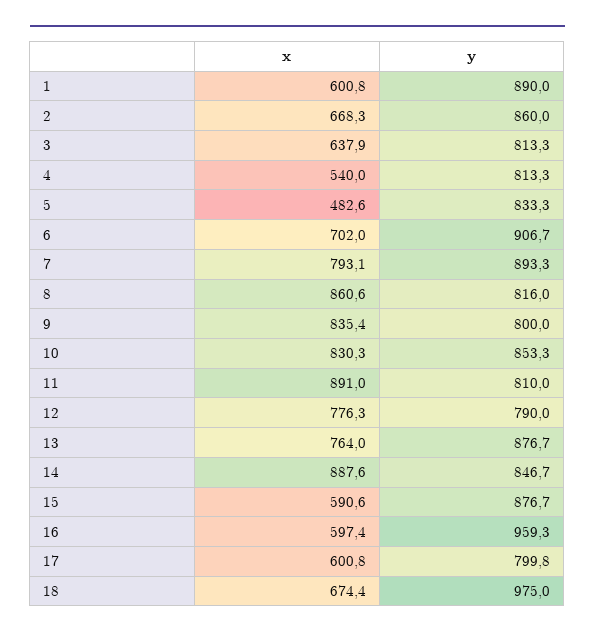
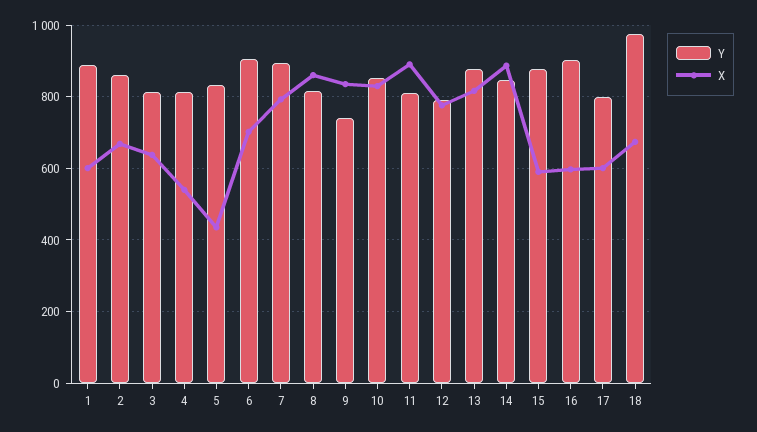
  {
    "x": {
      "1": 600.8,
      "2": 668.3,
      "3": 637.9,
      "4": 540,
-     "5": 482.6,
+     "5": 440,
      "6": 702,
      "7": 793.1,
      "8": 860.6,
      "9": 835.4,
      "10": 830.3,
      "11": 891,
      "12": 776.3,
-     "13": 764,
+     "13": 820,
      "14": 887.6,
      "15": 590.6,
      "16": 597.4,
      "17": 600.8,
      "18": 674.4
    },
    "y": {
      "1": 890,
      "2": 860,
      "3": 813.3,
      "4": 813.3,
      "5": 833.3,
      "6": 906.7,
      "7": 893.3,
      "8": 816,
-     "9": 800,
+     "9": 740,
      "10": 853.3,
      "11": 810,
      "12": 790,
      "13": 876.7,
      "14": 846.7,
      "15": 876.7,
-     "16": 959.3,
+     "16": 900,
      "17": 799.8,
      "18": 975
    }
  }

